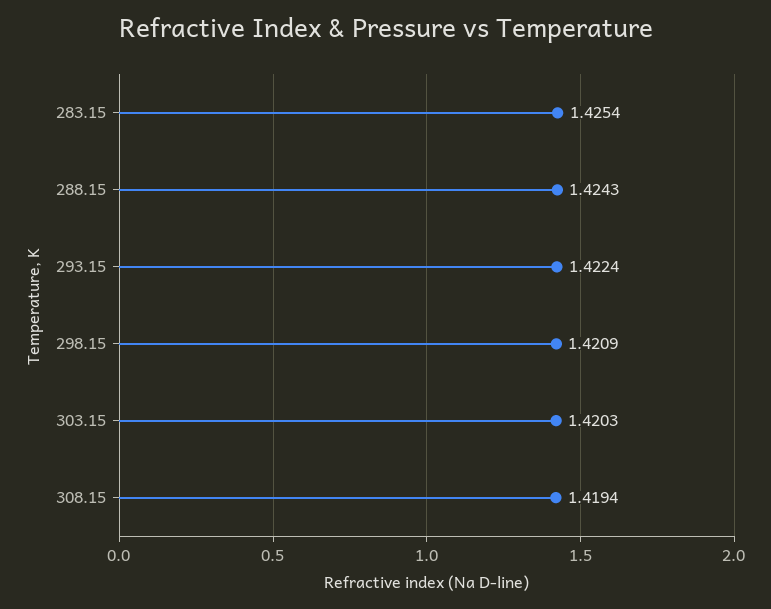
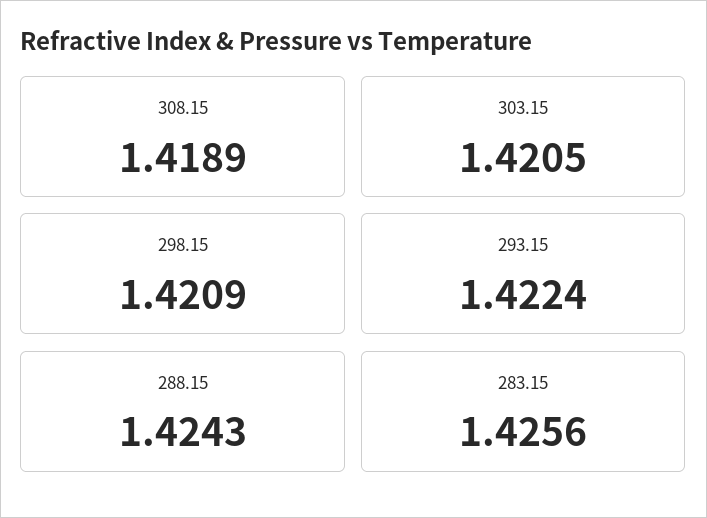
  {
-   "283.15": 1.4254,
+   "283.15": 1.4256,
    "288.15": 1.4243,
    "293.15": 1.4224,
    "298.15": 1.4209,
-   "303.15": 1.4203,
+   "303.15": 1.4205,
-   "308.15": 1.4194
+   "308.15": 1.4189
  }

